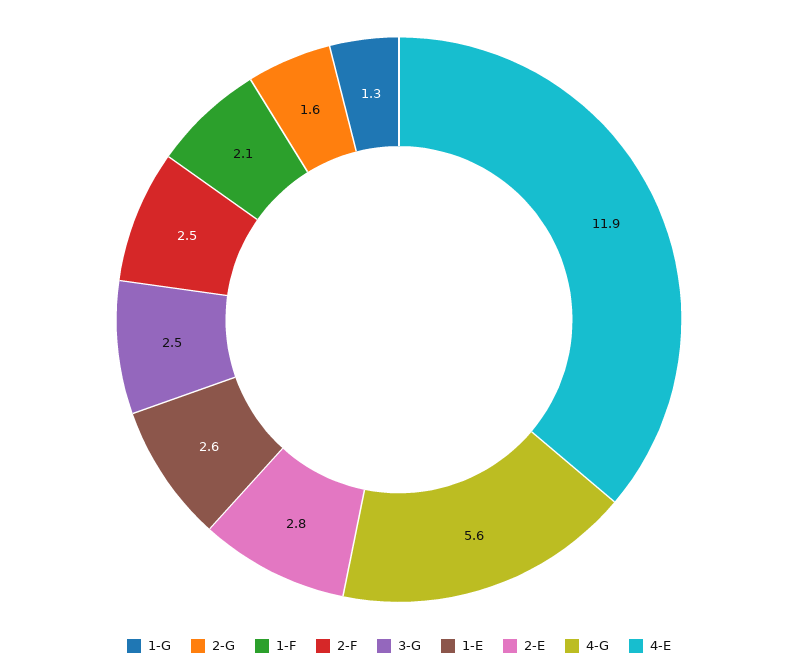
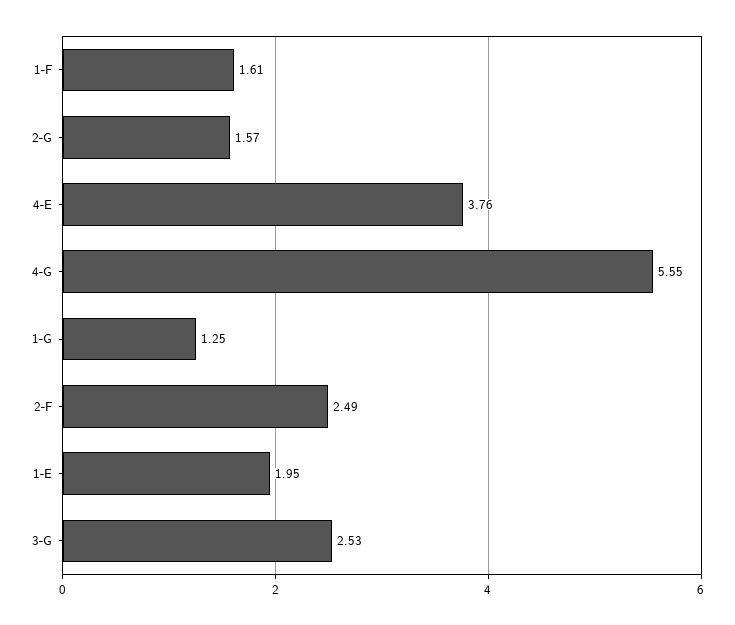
  {
    "1-G": 1.25,
    "2-G": 1.57,
-   "1-F": 2.1,
+   "1-F": 1.61,
    "2-F": 2.49,
    "3-G": 2.53,
-   "1-E": 2.6,
+   "1-E": 1.95,
-   "2-E": 2.8,
    "4-G": 5.55,
-   "4-E": 11.9
+   "4-E": 3.76
  }

